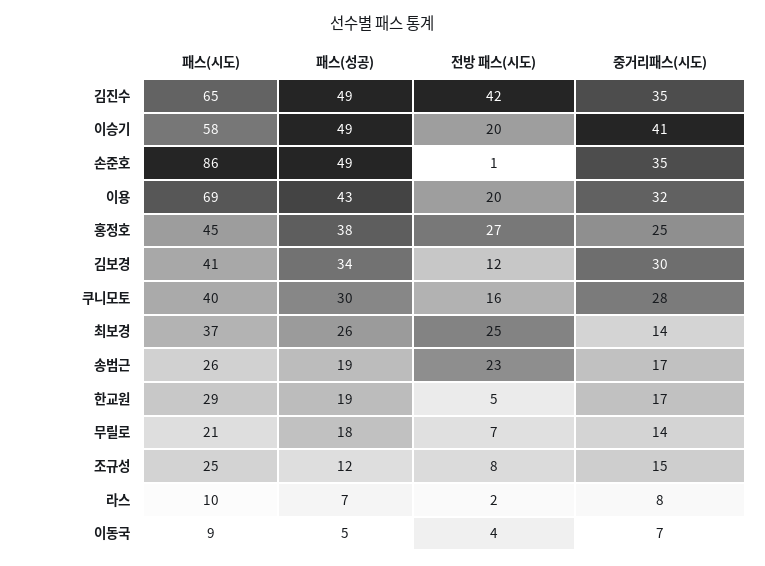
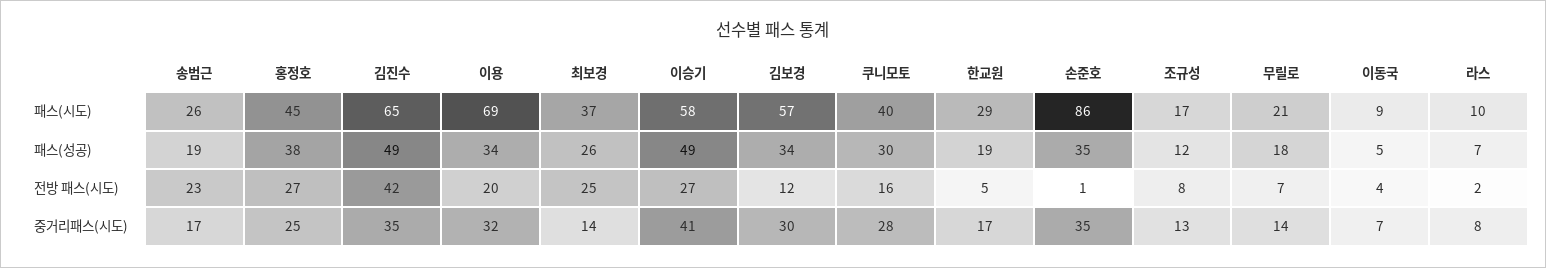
  {
    "패스(시도)": {
      "김진수": 65,
      "이승기": 58,
      "손준호": 86,
      "이용": 69,
      "홍정호": 45,
-     "김보경": 41,
+     "김보경": 57,
      "쿠니모토": 40,
      "최보경": 37,
      "송범근": 26,
      "한교원": 29,
      "무릴로": 21,
-     "조규성": 25,
+     "조규성": 17,
      "라스": 10,
      "이동국": 9
    },
    "패스(성공)": {
      "김진수": 49,
      "이승기": 49,
-     "손준호": 49,
+     "손준호": 35,
-     "이용": 43,
+     "이용": 34,
      "홍정호": 38,
      "김보경": 34,
      "쿠니모토": 30,
      "최보경": 26,
      "송범근": 19,
      "한교원": 19,
      "무릴로": 18,
      "조규성": 12,
      "라스": 7,
      "이동국": 5
    },
    "전방 패스(시도)": {
      "김진수": 42,
-     "이승기": 20,
+     "이승기": 27,
      "손준호": 1,
      "이용": 20,
      "홍정호": 27,
      "김보경": 12,
      "쿠니모토": 16,
      "최보경": 25,
      "송범근": 23,
      "한교원": 5,
      "무릴로": 7,
      "조규성": 8,
      "라스": 2,
      "이동국": 4
    },
    "중거리패스(시도)": {
      "김진수": 35,
      "이승기": 41,
      "손준호": 35,
      "이용": 32,
      "홍정호": 25,
      "김보경": 30,
      "쿠니모토": 28,
      "최보경": 14,
      "송범근": 17,
      "한교원": 17,
      "무릴로": 14,
-     "조규성": 15,
+     "조규성": 13,
      "라스": 8,
      "이동국": 7
    }
  }

